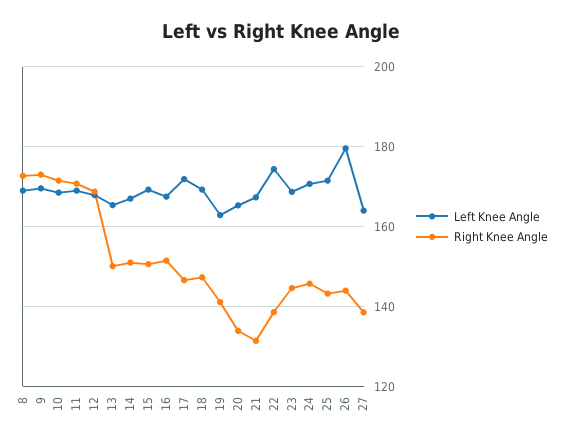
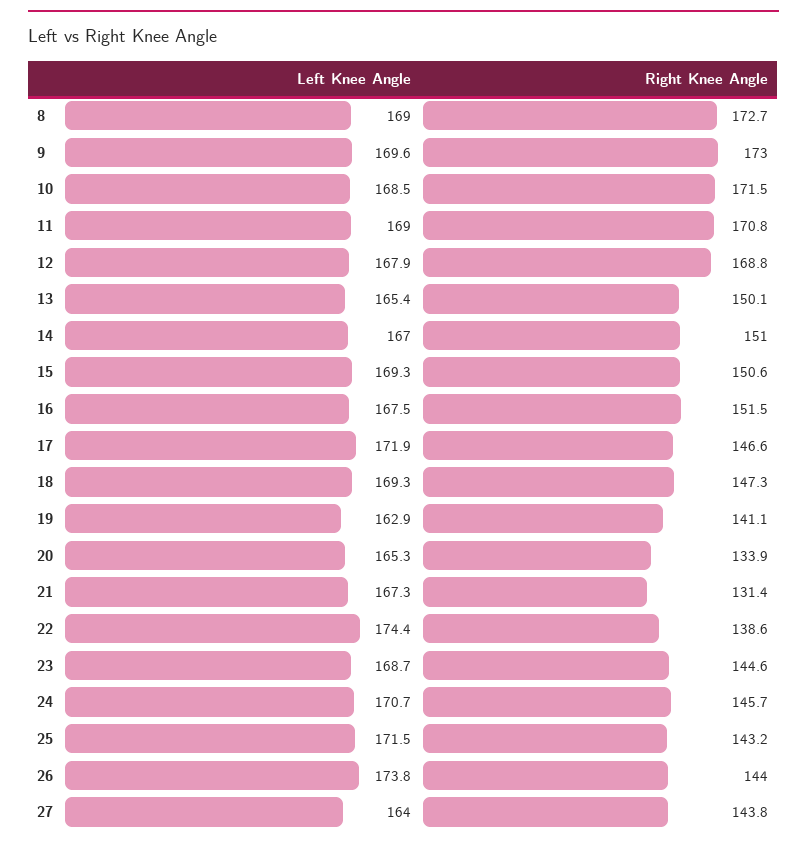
  {
    "Left Knee Angle": {
      "8": 169,
      "9": 169.6,
      "10": 168.5,
      "11": 169,
      "12": 167.9,
      "13": 165.4,
      "14": 167,
      "15": 169.3,
      "16": 167.5,
      "17": 171.9,
      "18": 169.3,
      "19": 162.9,
      "20": 165.3,
      "21": 167.3,
      "22": 174.4,
      "23": 168.7,
      "24": 170.7,
      "25": 171.5,
-     "26": 180,
+     "26": 173.8,
      "27": 164
    },
    "Right Knee Angle": {
      "8": 172.7,
      "9": 173,
      "10": 171.5,
      "11": 170.8,
      "12": 168.8,
      "13": 150.1,
      "14": 151,
      "15": 150.6,
      "16": 151.5,
      "17": 146.6,
      "18": 147.3,
      "19": 141.1,
      "20": 133.9,
      "21": 131.4,
      "22": 138.6,
      "23": 144.6,
      "24": 145.7,
      "25": 143.2,
      "26": 144,
-     "27": 138
+     "27": 143.8
    }
  }

